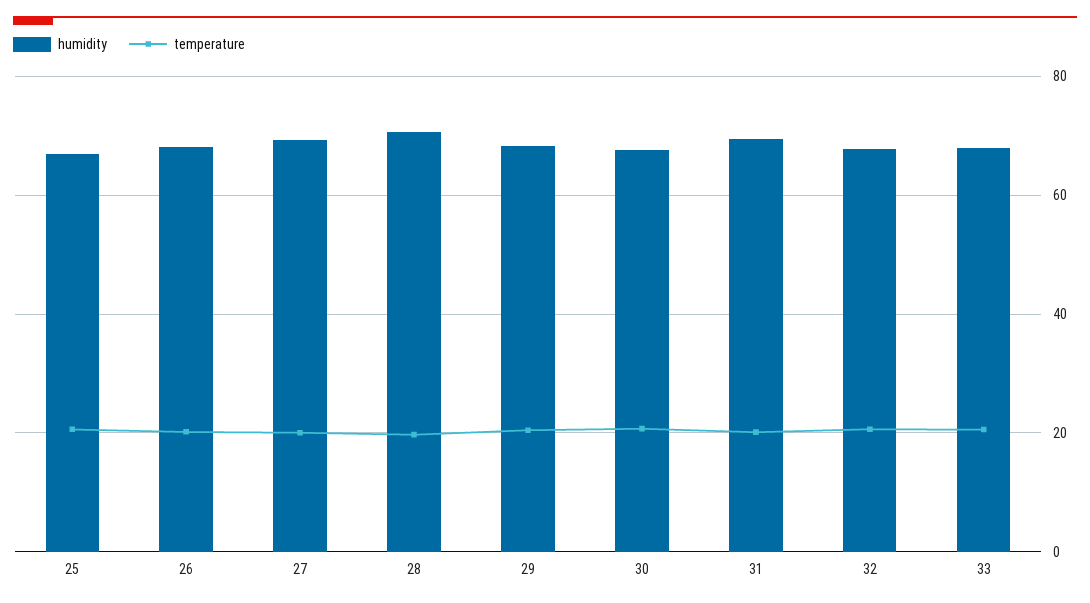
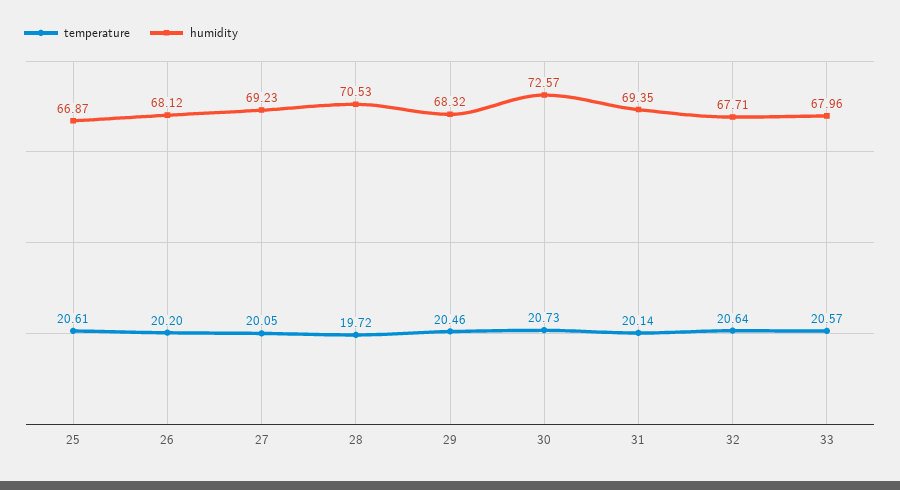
  {
    "humidity": {
      "25": 66.87,
      "26": 68.12,
      "27": 69.23,
      "28": 70.53,
      "29": 68.32,
-     "30": 68,
+     "30": 72.57,
      "31": 69.35,
      "32": 67.71,
      "33": 67.96
    },
    "temperature": {
      "25": 20.61,
      "26": 20.2,
      "27": 20.05,
      "28": 19.72,
      "29": 20.46,
      "30": 20.73,
      "31": 20.14,
      "32": 20.64,
      "33": 20.57
    }
  }

